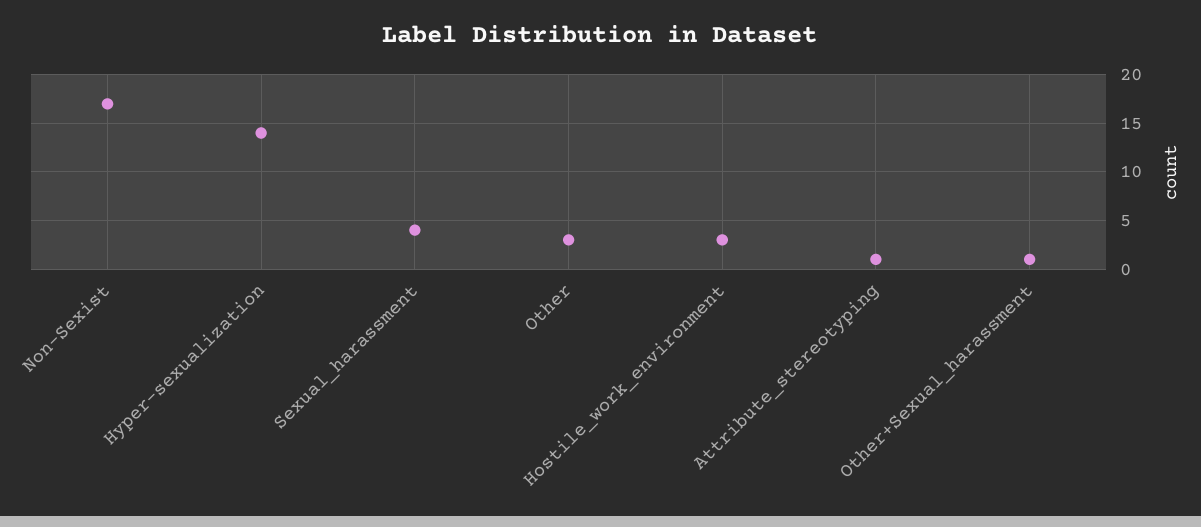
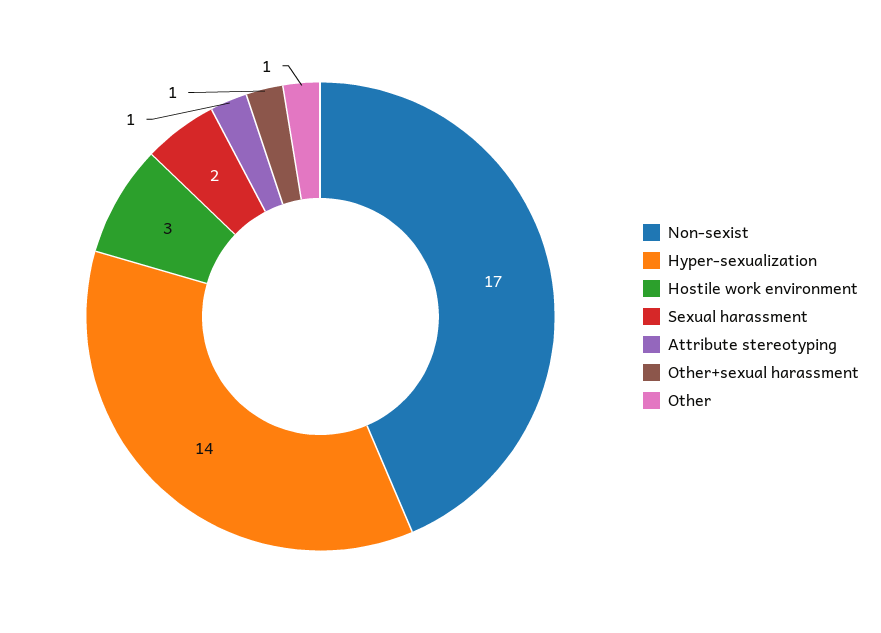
  {
    "Non-Sexist": 17,
    "Hyper-sexualization": 14,
-   "Sexual_harassment": 4,
+   "Sexual_harassment": 2,
-   "Other": 3,
+   "Other": 1,
    "Hostile_work_environment": 3,
    "Attribute_stereotyping": 1,
    "Other+Sexual_harassment": 1
  }

